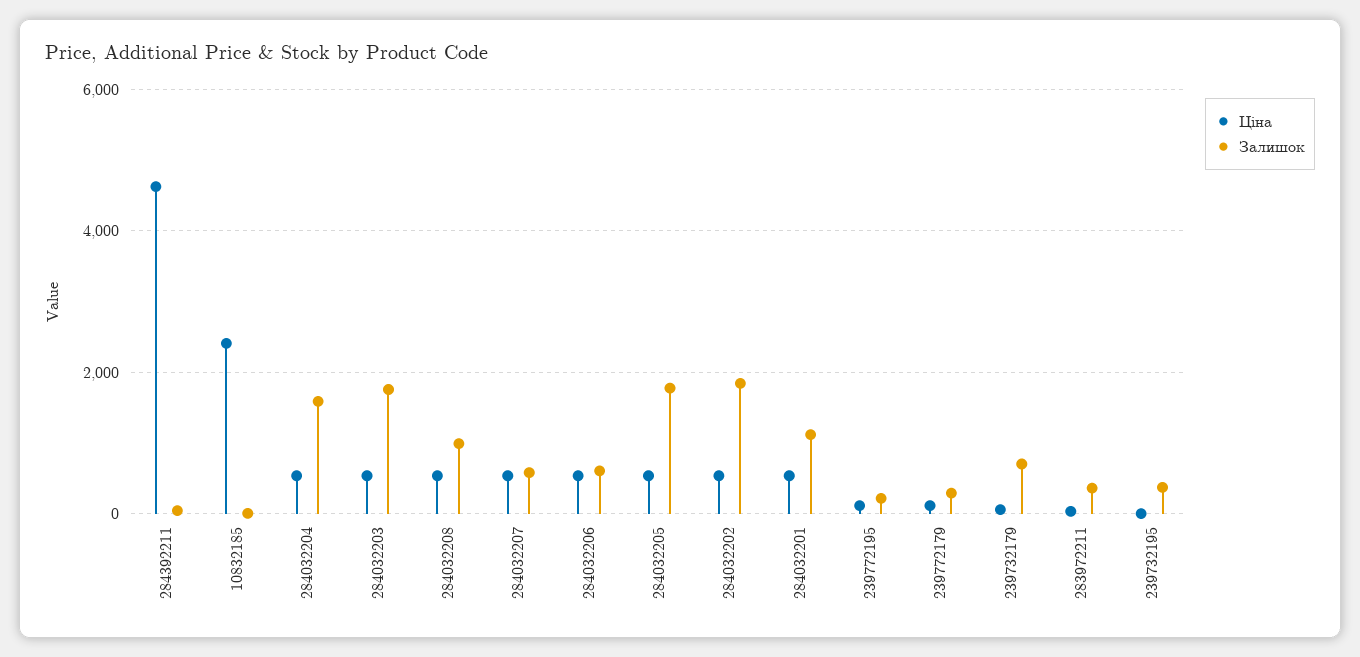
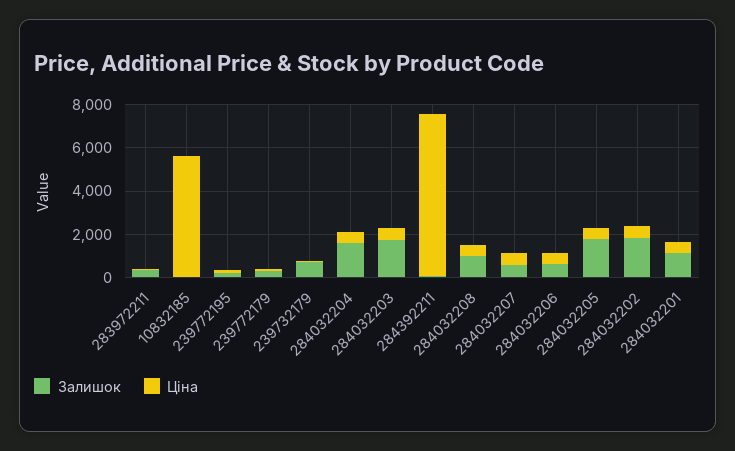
  {
    "Ціна": {
-     "284392211": 4600,
+     "284392211": 7500,
-     "10832185": 2400,
+     "10832185": 5500,
      "284032204": 600,
      "284032203": 600,
      "284032208": 600,
      "284032207": 600,
      "284032206": 600,
      "284032205": 600,
      "284032202": 600,
      "284032201": 600,
      "239772195": 200,
      "239772179": 200,
      "239732179": 0,
-     "283972211": 0,
+     "283972211": 0
-     "239732195": 0
    },
    "Залишок": {
      "284392211": 0,
      "10832185": 0,
      "284032204": 1600,
      "284032203": 1800,
      "284032208": 1000,
      "284032207": 600,
      "284032206": 600,
      "284032205": 1800,
      "284032202": 1800,
      "284032201": 1200,
      "239772195": 200,
      "239772179": 200,
      "239732179": 800,
-     "283972211": 400,
+     "283972211": 400
-     "239732195": 400
    }
  }

